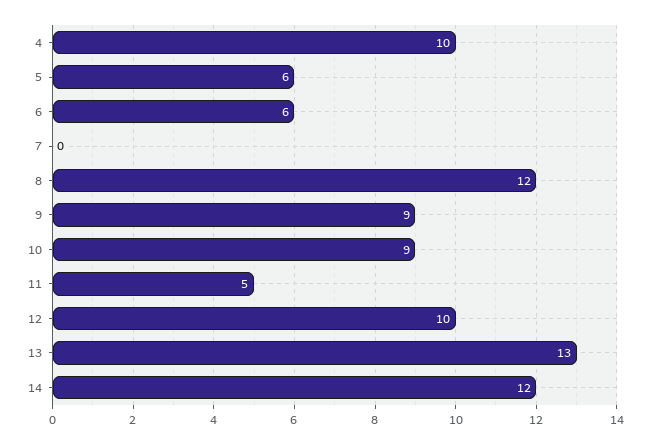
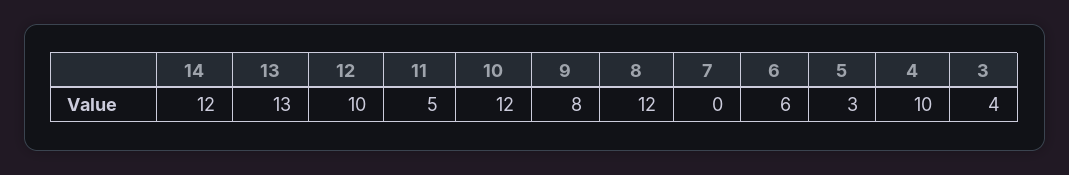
  {
    "4": 10,
-   "5": 6,
+   "5": 3,
    "6": 6,
    "7": 0,
    "8": 12,
-   "9": 9,
+   "9": 8,
-   "10": 9,
+   "10": 12,
    "11": 5,
    "12": 10,
    "13": 13,
-   "14": 12
+   "14": 12,
+   "3": 4
  }

